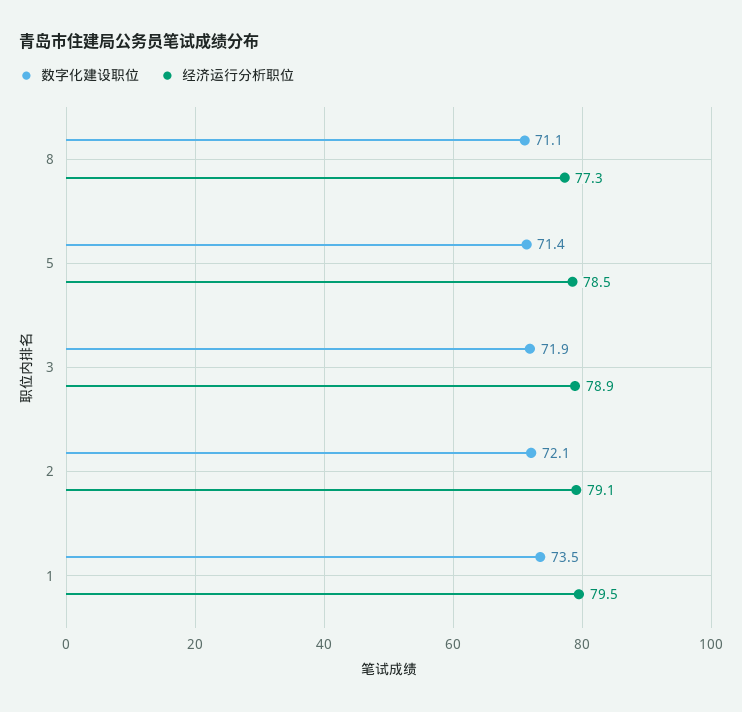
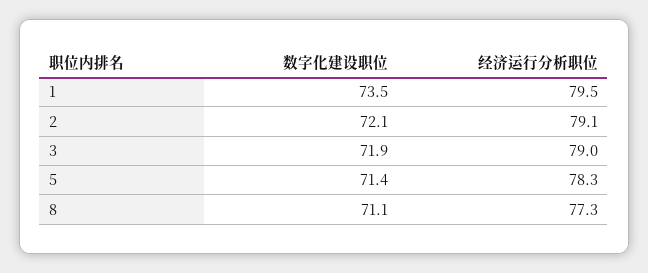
  {
    "数字化建设职位": {
      "8": 71.1,
      "5": 71.4,
      "3": 71.9,
      "2": 72.1,
      "1": 73.5
    },
    "经济运行分析职位": {
      "8": 77.3,
-     "5": 78.5,
+     "5": 78.3,
-     "3": 78.9,
+     "3": 79,
      "2": 79.1,
      "1": 79.5
    }
  }

